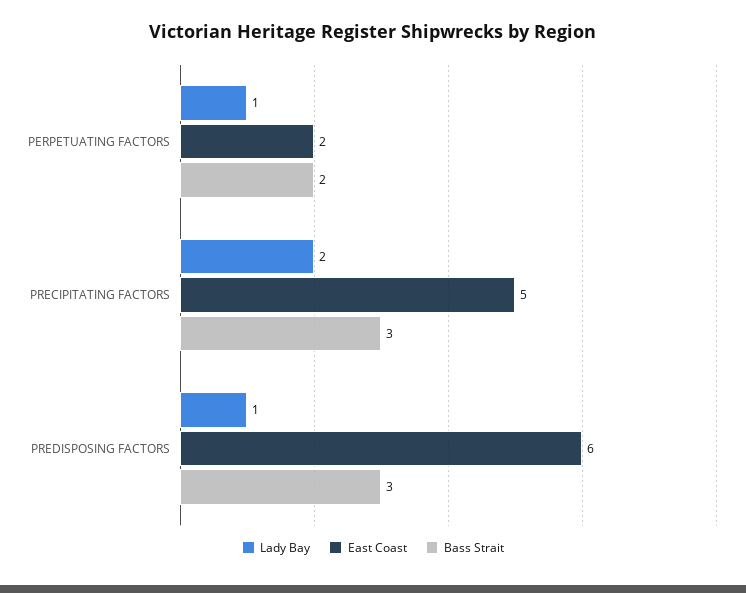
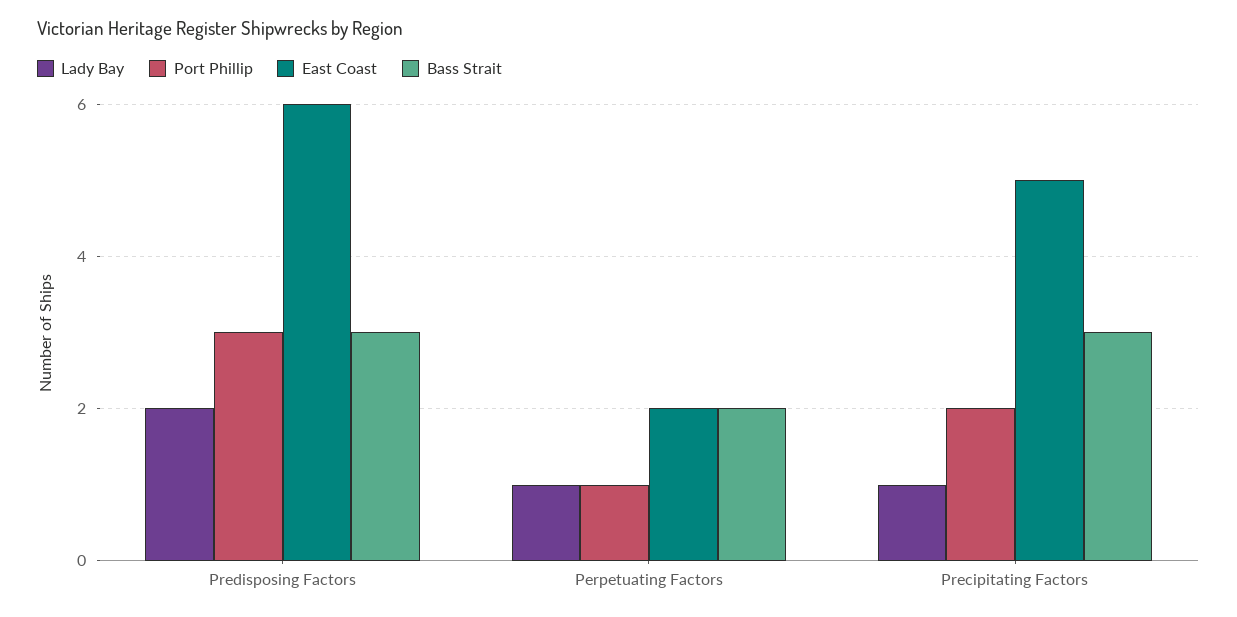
  {
    "Lady Bay": {
      "PERPETUATING FACTORS": 1,
-     "PRECIPITATING FACTORS": 2,
+     "PRECIPITATING FACTORS": 1,
-     "PREDISPOSING FACTORS": 1
+     "PREDISPOSING FACTORS": 2
    },
    "East Coast": {
      "PERPETUATING FACTORS": 2,
      "PRECIPITATING FACTORS": 5,
      "PREDISPOSING FACTORS": 6
    },
    "Bass Strait": {
      "PERPETUATING FACTORS": 2,
      "PRECIPITATING FACTORS": 3,
      "PREDISPOSING FACTORS": 3
-   }
+   },
+   "Port Phillip": {
+     "PREDISPOSING FACTORS": 3,
+     "PERPETUATING FACTORS": 1,
+     "PRECIPITATING FACTORS": 2
+   }
  }

